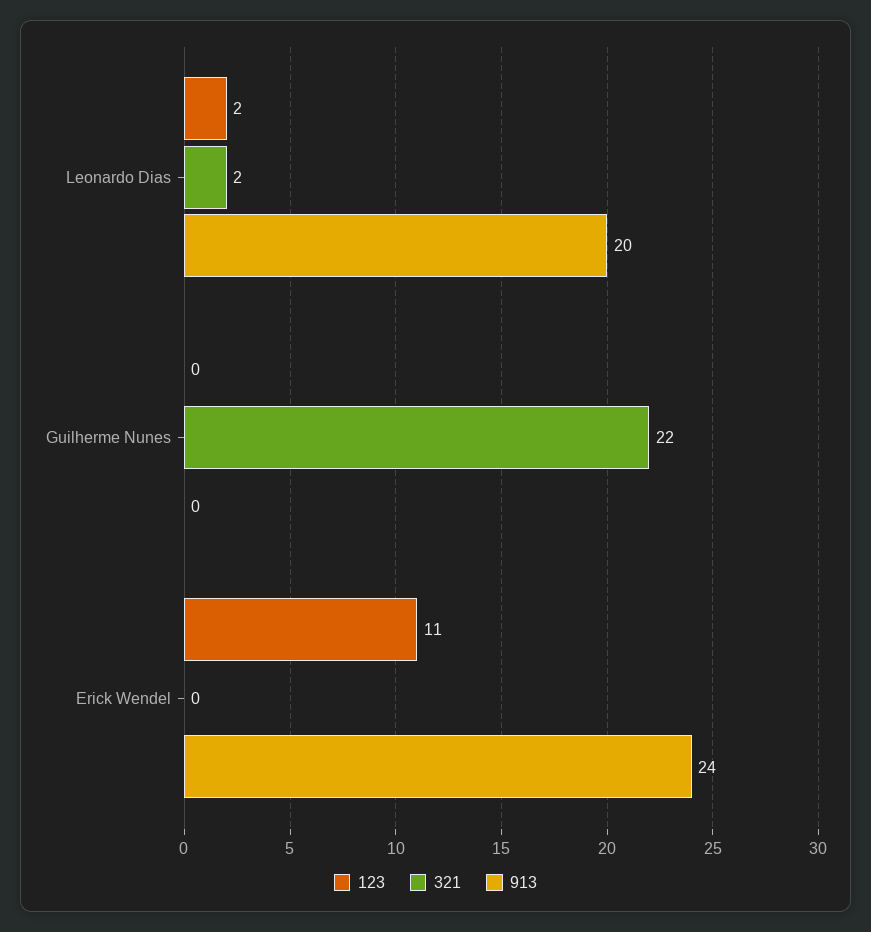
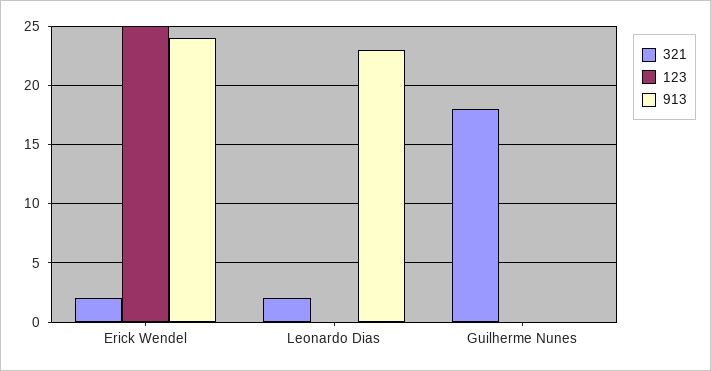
  {
    "123": {
-     "Leonardo Dias": 2,
+     "Leonardo Dias": 0,
      "Guilherme Nunes": 0,
-     "Erick Wendel": 11
+     "Erick Wendel": 25
    },
    "321": {
      "Leonardo Dias": 2,
-     "Guilherme Nunes": 22,
+     "Guilherme Nunes": 18,
-     "Erick Wendel": 0
+     "Erick Wendel": 2
    },
    "913": {
-     "Leonardo Dias": 20,
+     "Leonardo Dias": 23,
      "Guilherme Nunes": 0,
      "Erick Wendel": 24
    }
  }

